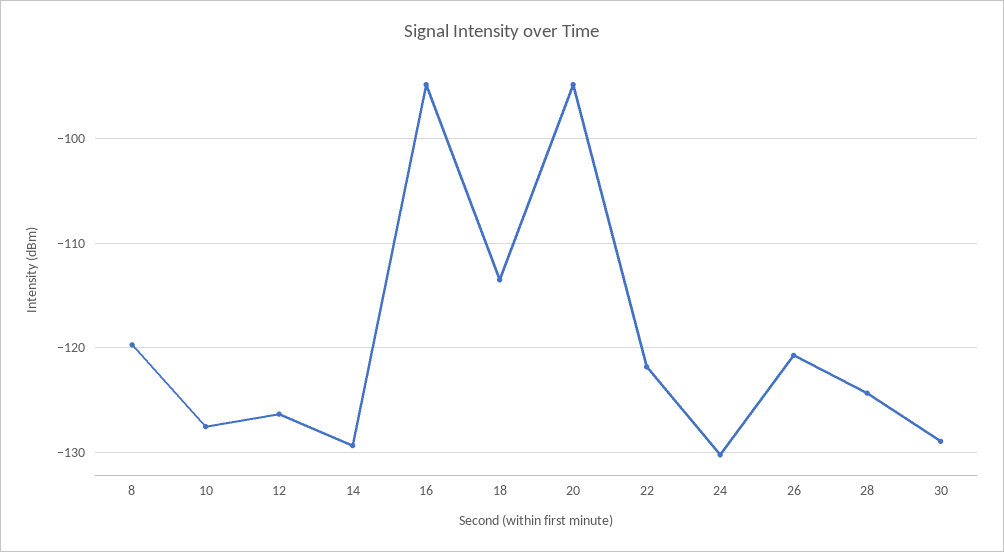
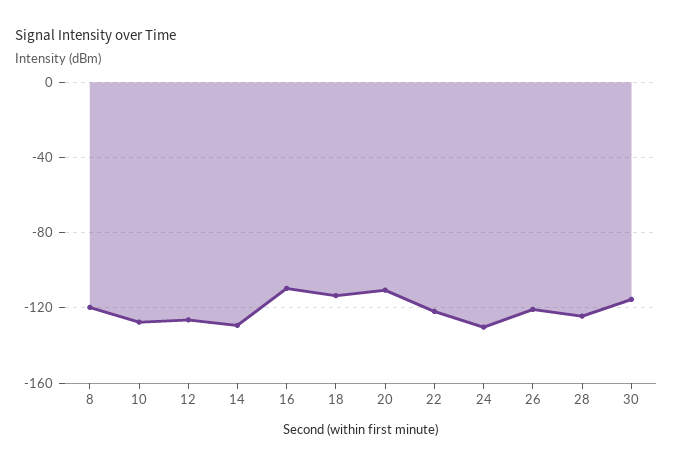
  {
    "8": -120,
    "10": -128,
    "12": -126,
    "14": -129,
-   "16": -95,
+   "16": -110,
    "18": -114,
-   "20": -95,
+   "20": -110,
    "22": -122,
    "24": -130,
    "26": -121,
    "28": -124,
-   "30": -129
+   "30": -115
  }

